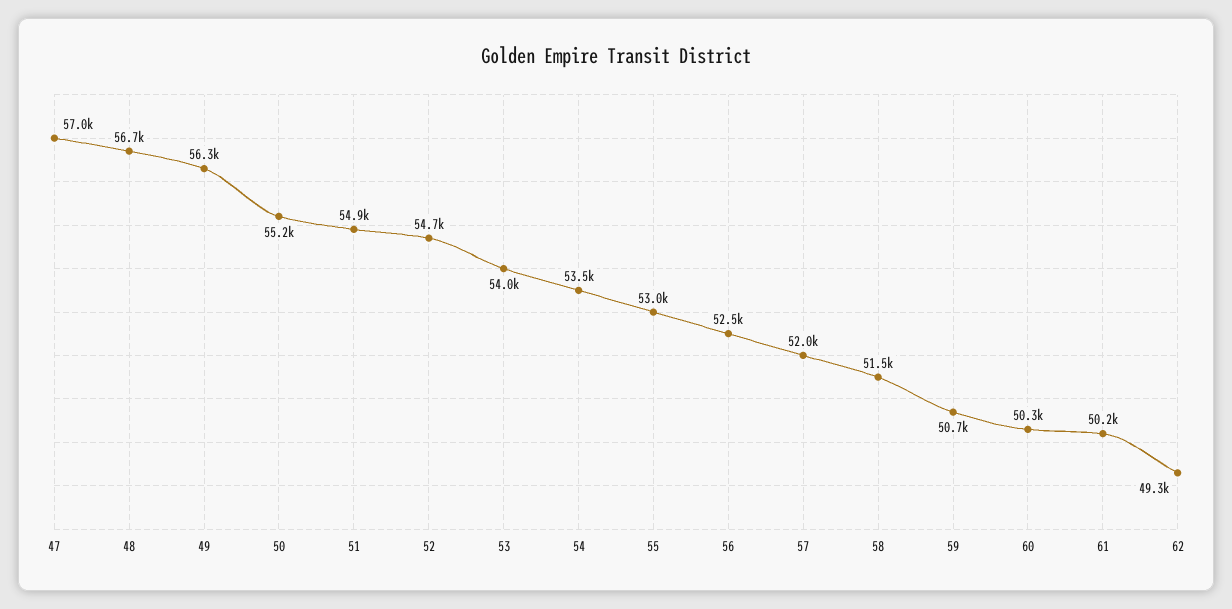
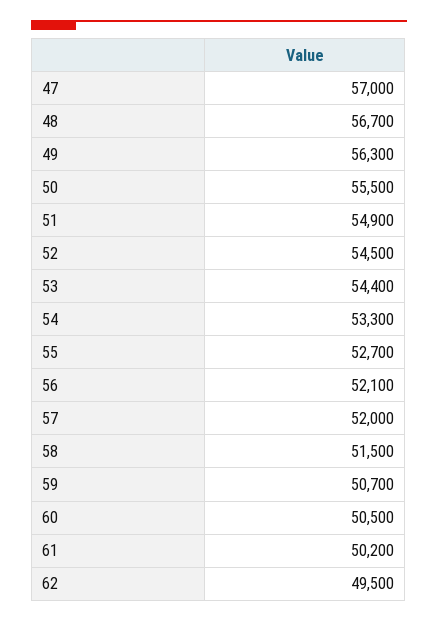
  {
    "47": 57000,
    "48": 56700,
    "49": 56300,
-   "50": 55200,
+   "50": 55500,
    "51": 54900,
-   "52": 54700,
+   "52": 54500,
-   "53": 54000,
+   "53": 54400,
-   "54": 53500,
+   "54": 53300,
-   "55": 53000,
+   "55": 52700,
-   "56": 52500,
+   "56": 52100,
    "57": 52000,
    "58": 51500,
    "59": 50700,
-   "60": 50300,
+   "60": 50500,
    "61": 50200,
-   "62": 49300
+   "62": 49500
  }

